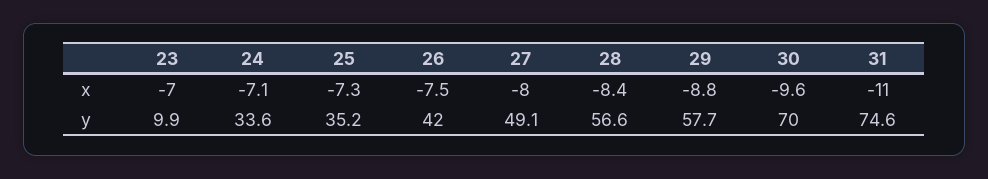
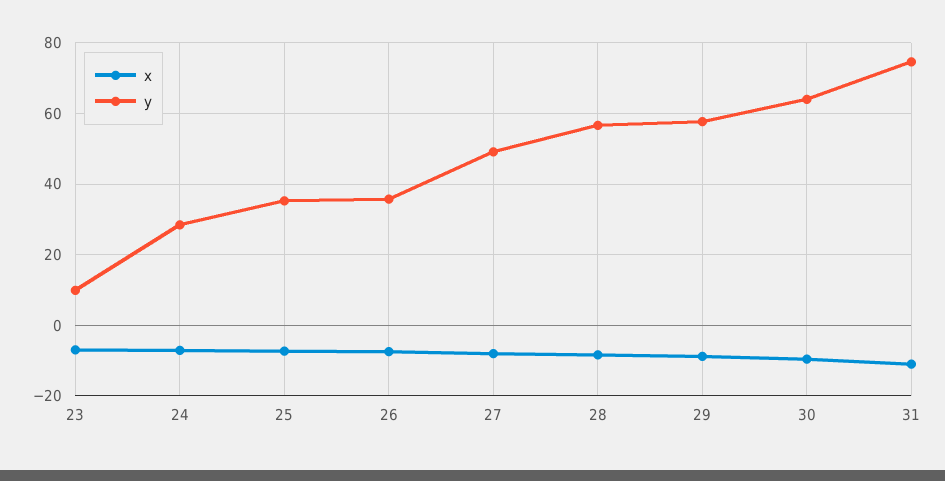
  {
    "x": {
      "23": -7,
      "24": -7.1,
      "25": -7.3,
      "26": -7.5,
      "27": -8,
      "28": -8.4,
      "29": -8.8,
      "30": -9.6,
      "31": -11
    },
    "y": {
      "23": 9.9,
-     "24": 33.6,
+     "24": 28,
      "25": 35.2,
-     "26": 42,
+     "26": 36,
      "27": 49.1,
      "28": 56.6,
      "29": 57.7,
-     "30": 70,
+     "30": 64,
      "31": 74.6
    }
  }

